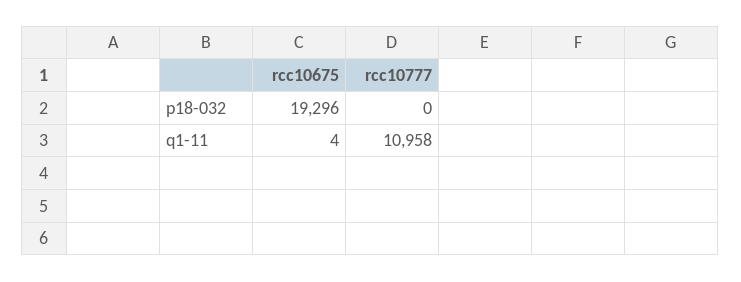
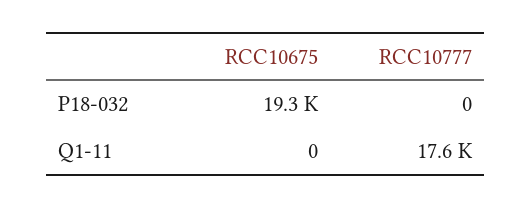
  {
    "rcc10675": {
      "p18-032": 19296,
-     "q1-11": 4
+     "q1-11": 0
    },
    "rcc10777": {
      "p18-032": 0,
-     "q1-11": 10958
+     "q1-11": 17600
    }
  }

